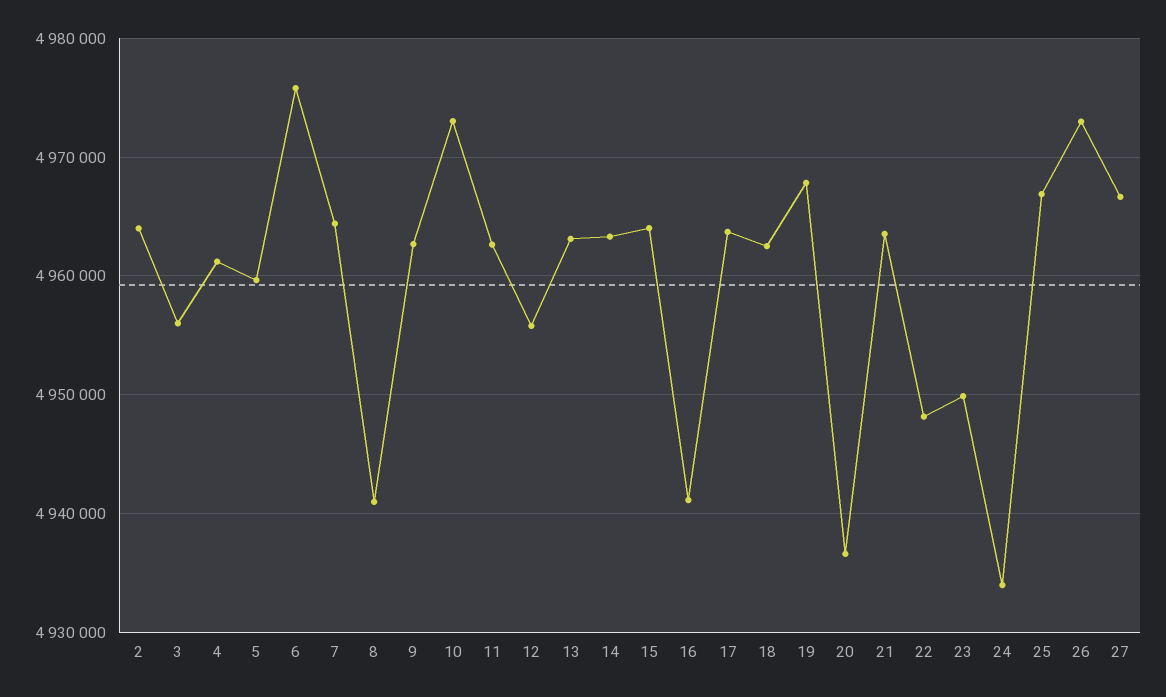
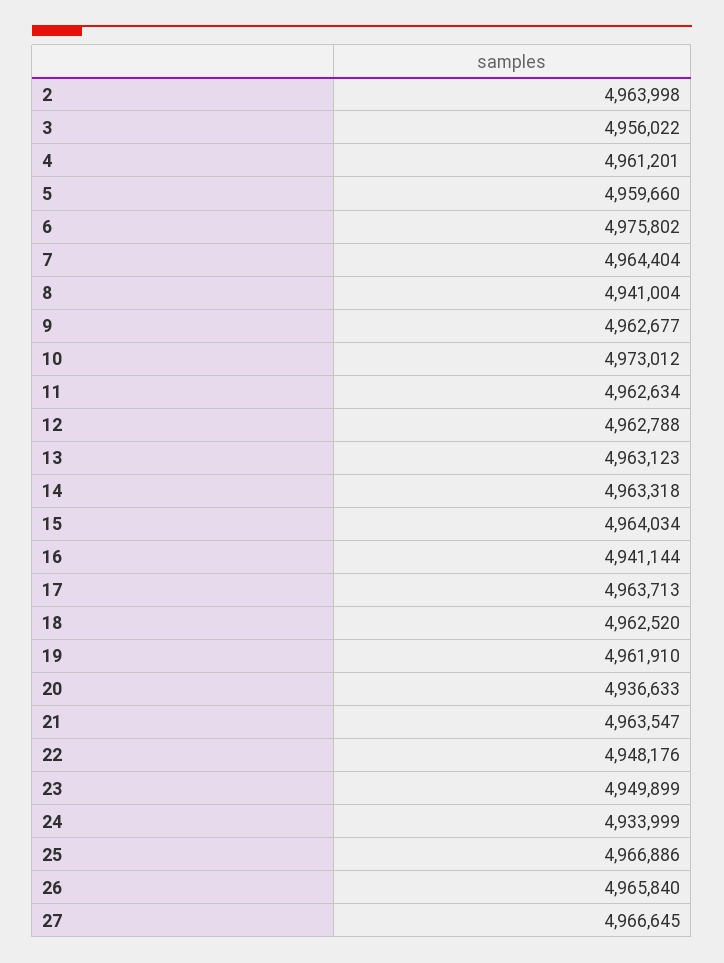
  {
    "2": 4963998,
    "3": 4956022,
    "4": 4961201,
    "5": 4959660,
    "6": 4975802,
    "7": 4964404,
    "8": 4941004,
    "9": 4962677,
    "10": 4973012,
    "11": 4962634,
-   "12": 4956000,
+   "12": 4962788,
    "13": 4963123,
    "14": 4963318,
    "15": 4964034,
    "16": 4941144,
    "17": 4963713,
    "18": 4962520,
-   "19": 4968000,
+   "19": 4961910,
    "20": 4936633,
    "21": 4963547,
    "22": 4948176,
    "23": 4949899,
    "24": 4933999,
    "25": 4966886,
-   "26": 4973000,
+   "26": 4965840,
    "27": 4966645
  }

